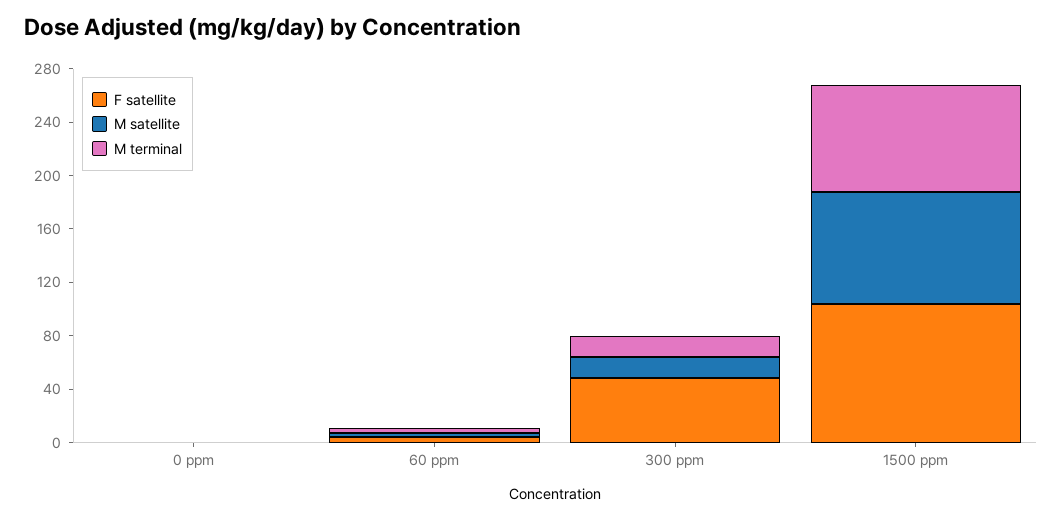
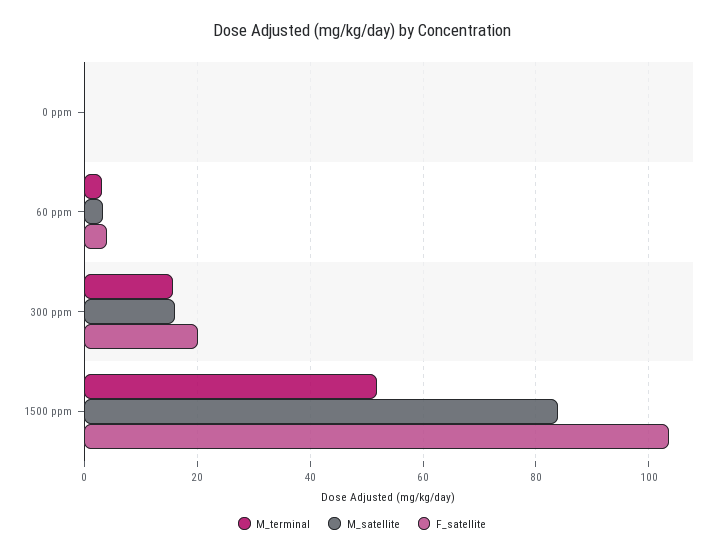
  {
    "F satellite": {
      "0 ppm": 0,
      "60 ppm": 4,
-     "300 ppm": 50,
+     "300 ppm": 20,
      "1500 ppm": 104
    },
    "M satellite": {
      "0 ppm": 0,
      "60 ppm": 4,
      "300 ppm": 16,
      "1500 ppm": 84
    },
    "M terminal": {
      "0 ppm": 0,
      "60 ppm": 4,
      "300 ppm": 16,
-     "1500 ppm": 80
+     "1500 ppm": 52
    }
  }

